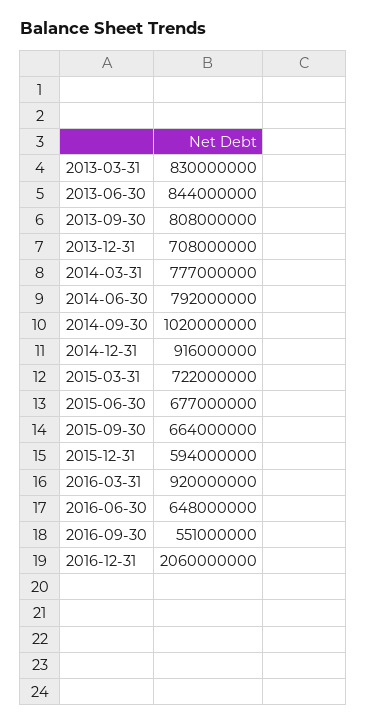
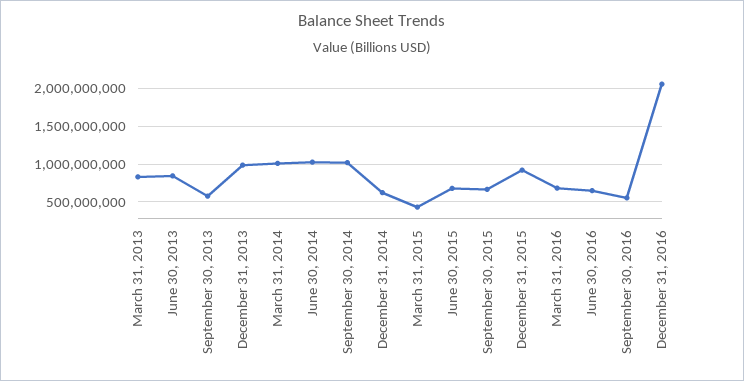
  {
    "2013-03-31": 830000000,
    "2013-06-30": 844000000,
-   "2013-09-30": 808000000,
+   "2013-09-30": 600000000,
-   "2013-12-31": 708000000,
+   "2013-12-31": 1000000000,
-   "2014-03-31": 777000000,
+   "2014-03-31": 1000000000,
-   "2014-06-30": 792000000,
+   "2014-06-30": 1000000000,
    "2014-09-30": 1020000000,
-   "2014-12-31": 916000000,
+   "2014-12-31": 600000000,
-   "2015-03-31": 722000000,
+   "2015-03-31": 400000000,
    "2015-06-30": 677000000,
    "2015-09-30": 664000000,
-   "2015-12-31": 594000000,
+   "2015-12-31": 900000000,
-   "2016-03-31": 920000000,
+   "2016-03-31": 700000000,
    "2016-06-30": 648000000,
    "2016-09-30": 551000000,
    "2016-12-31": 2060000000
  }

